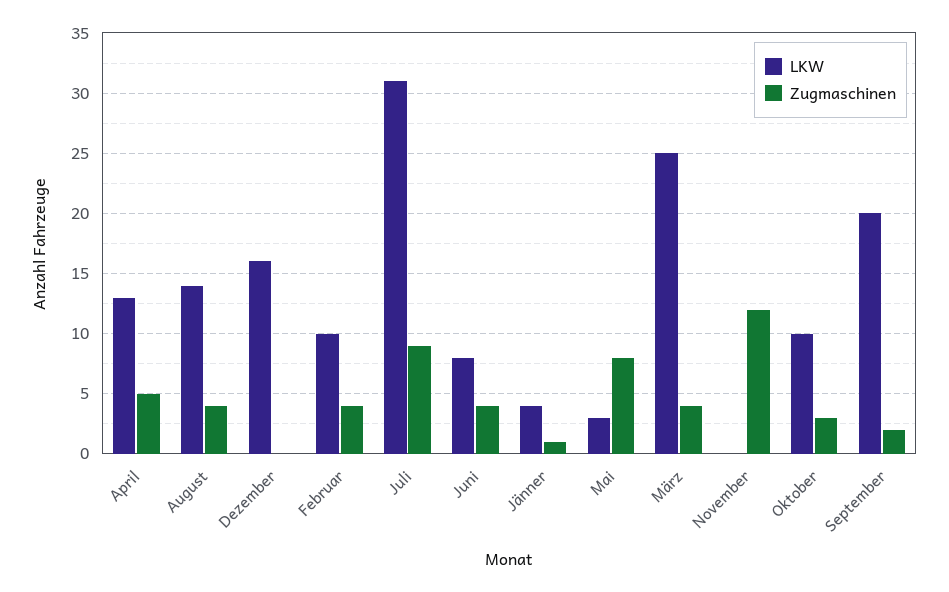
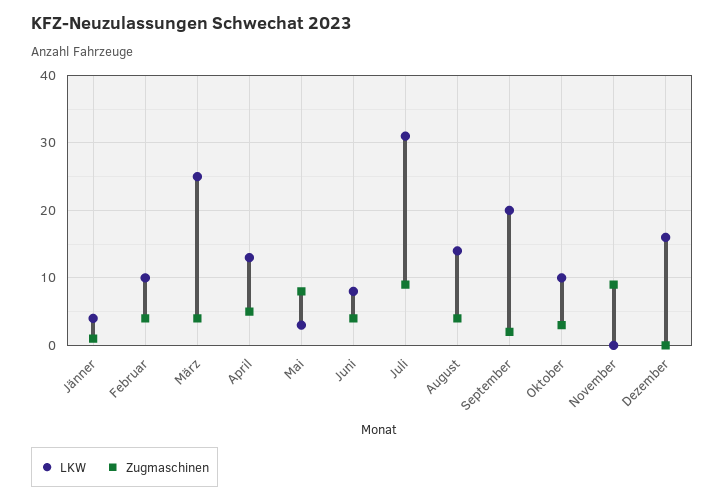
  {
    "LKW": {
      "April": 13,
      "August": 14,
      "Dezember": 16,
      "Februar": 10,
      "Juli": 31,
      "Juni": 8,
      "Jänner": 4,
      "Mai": 3,
      "März": 25,
      "November": 0,
      "Oktober": 10,
      "September": 20
    },
    "Zugmaschinen": {
      "April": 5,
      "August": 4,
      "Dezember": 0,
      "Februar": 4,
      "Juli": 9,
      "Juni": 4,
      "Jänner": 1,
      "Mai": 8,
      "März": 4,
-     "November": 12,
+     "November": 9,
      "Oktober": 3,
      "September": 2
    }
  }

